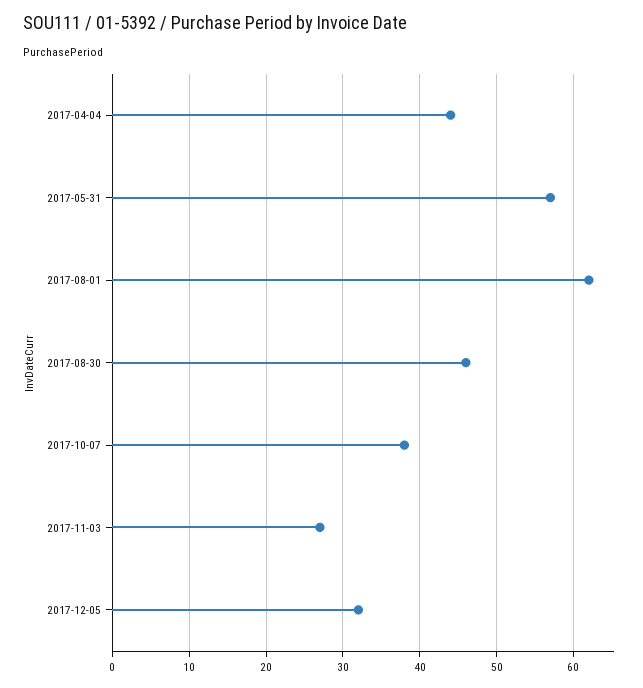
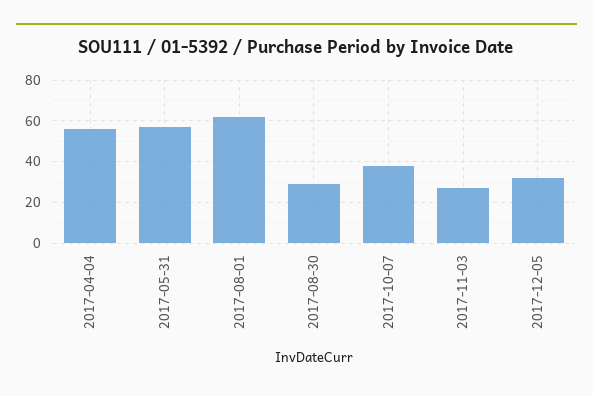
  {
-   "2017-04-04": 44,
+   "2017-04-04": 55,
    "2017-05-31": 57,
    "2017-08-01": 62,
-   "2017-08-30": 46,
+   "2017-08-30": 30,
    "2017-10-07": 38,
    "2017-11-03": 27,
    "2017-12-05": 32
  }

